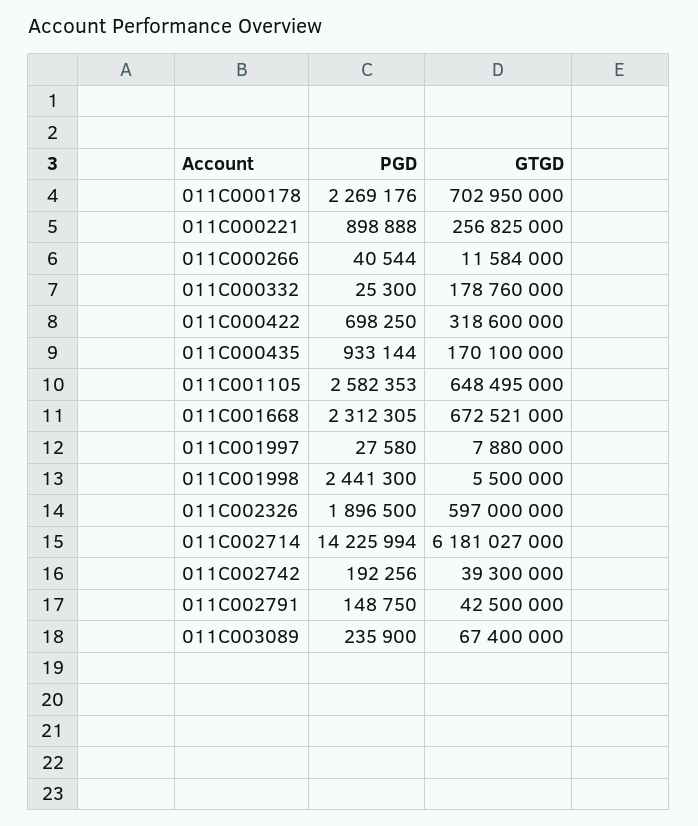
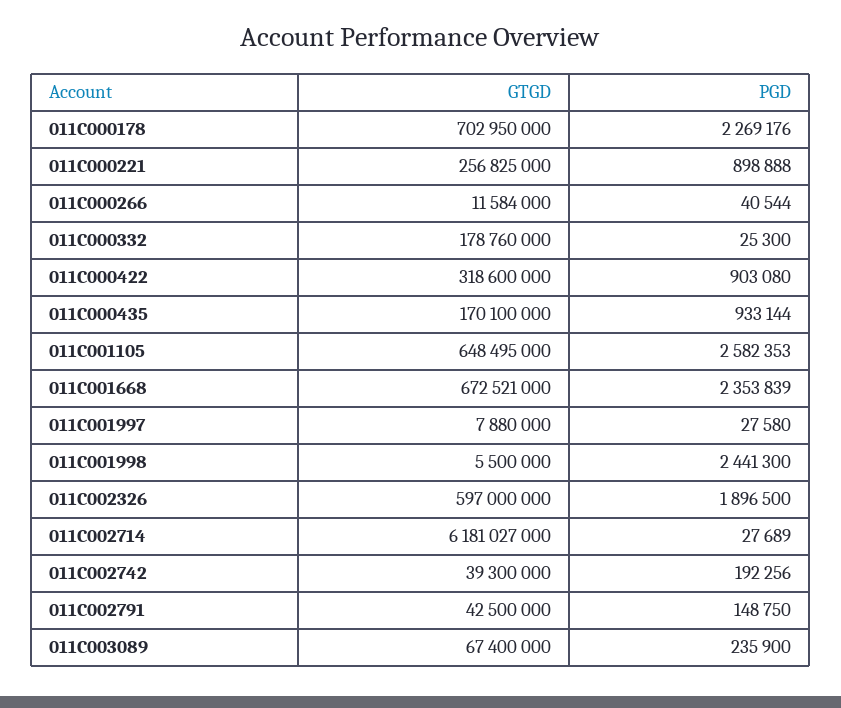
  {
    "PGD": {
      "011C000178": 2269176,
      "011C000221": 898888,
      "011C000266": 40544,
      "011C000332": 25300,
-     "011C000422": 698250,
+     "011C000422": 903080,
      "011C000435": 933144,
      "011C001105": 2582353,
-     "011C001668": 2312305,
+     "011C001668": 2353839,
      "011C001997": 27580,
      "011C001998": 2441300,
      "011C002326": 1896500,
-     "011C002714": 14225994,
+     "011C002714": 27689,
      "011C002742": 192256,
      "011C002791": 148750,
      "011C003089": 235900
    },
    "GTGD": {
      "011C000178": 702950000,
      "011C000221": 256825000,
      "011C000266": 11584000,
      "011C000332": 178760000,
      "011C000422": 318600000,
      "011C000435": 170100000,
      "011C001105": 648495000,
      "011C001668": 672521000,
      "011C001997": 7880000,
      "011C001998": 5500000,
      "011C002326": 597000000,
      "011C002714": 6181027000,
      "011C002742": 39300000,
      "011C002791": 42500000,
      "011C003089": 67400000
    }
  }

